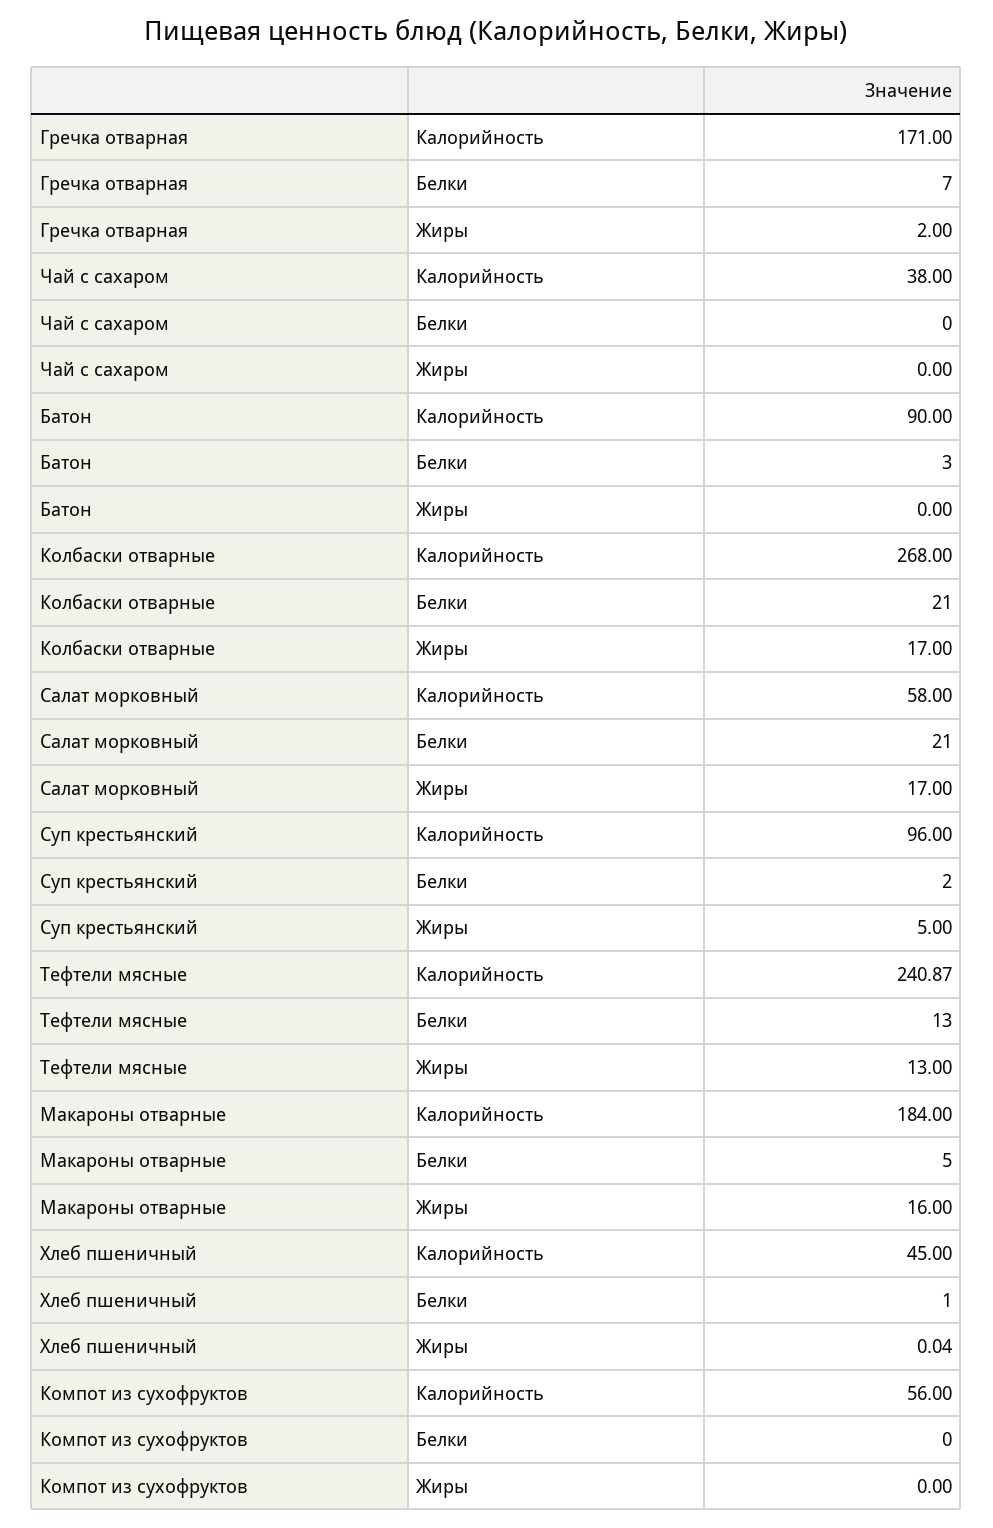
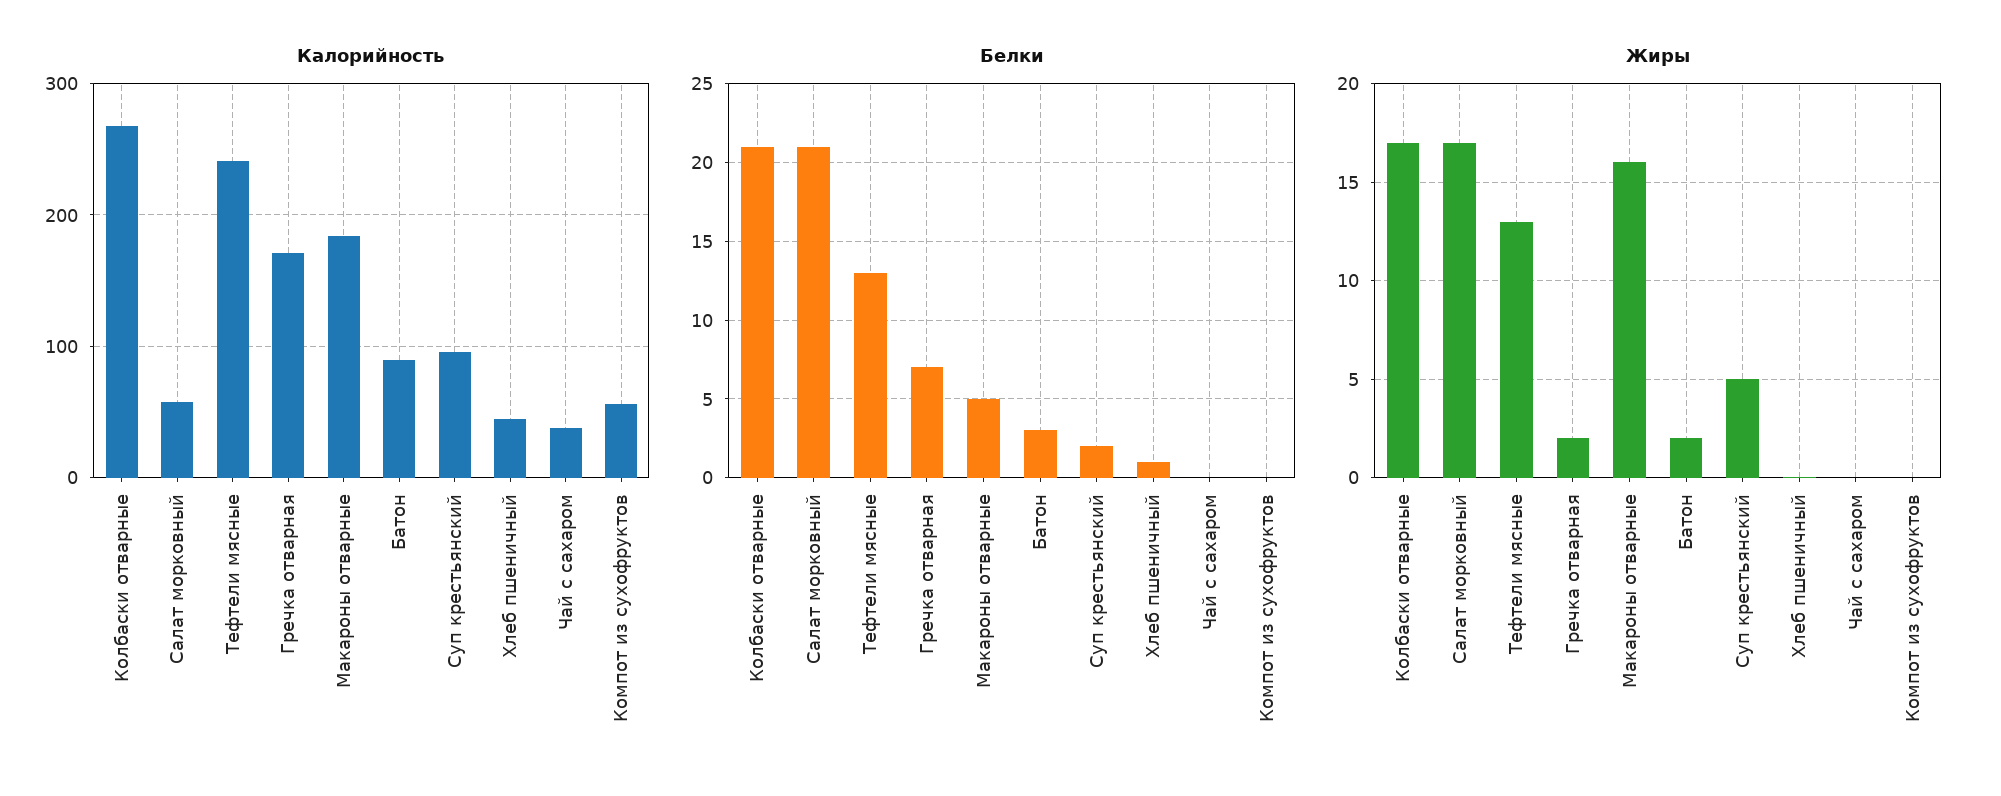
  {
    "Калорийность": {
      "Гречка отварная": 171,
      "Чай с сахаром": 38,
      "Батон": 90,
      "Колбаски отварные": 268,
      "Салат морковный": 58,
      "Суп крестьянский": 96,
      "Тефтели мясные": 240.87,
      "Макароны отварные": 184,
      "Хлеб пшеничный": 45,
      "Компот из сухофруктов": 56
    },
    "Белки": {
      "Гречка отварная": 7,
      "Чай с сахаром": 0,
      "Батон": 3,
      "Колбаски отварные": 21,
      "Салат морковный": 21,
      "Суп крестьянский": 2,
      "Тефтели мясные": 13,
      "Макароны отварные": 5,
      "Хлеб пшеничный": 1,
      "Компот из сухофруктов": 0
    },
    "Жиры": {
      "Гречка отварная": 2,
      "Чай с сахаром": 0,
-     "Батон": 0,
+     "Батон": 2,
      "Колбаски отварные": 17,
      "Салат морковный": 17,
      "Суп крестьянский": 5,
      "Тефтели мясные": 13,
      "Макароны отварные": 16,
      "Хлеб пшеничный": 0.04,
      "Компот из сухофруктов": 0
    }
  }

